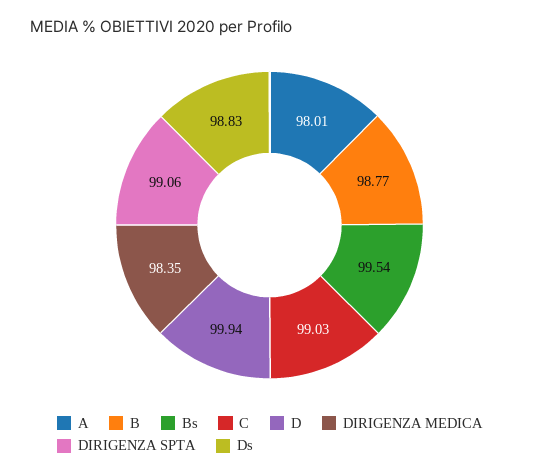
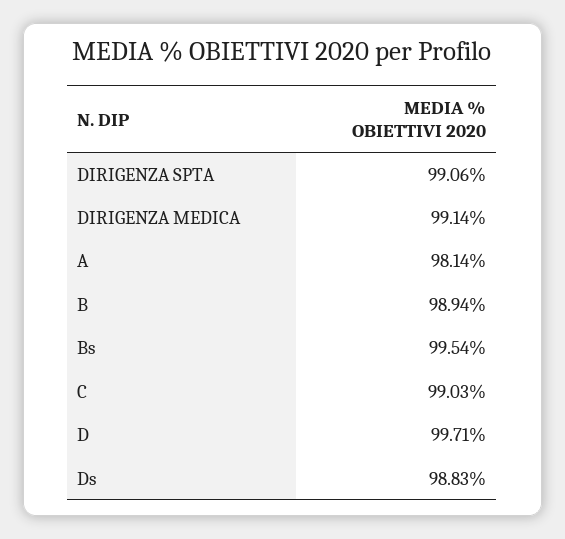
  {
-   "A": 98.01,
+   "A": 98.14,
-   "B": 98.77,
+   "B": 98.94,
    "Bs": 99.54,
    "C": 99.03,
-   "D": 99.94,
+   "D": 99.71,
-   "DIRIGENZA MEDICA": 98.35,
+   "DIRIGENZA MEDICA": 99.14,
    "DIRIGENZA SPTA": 99.06,
    "Ds": 98.83
  }

